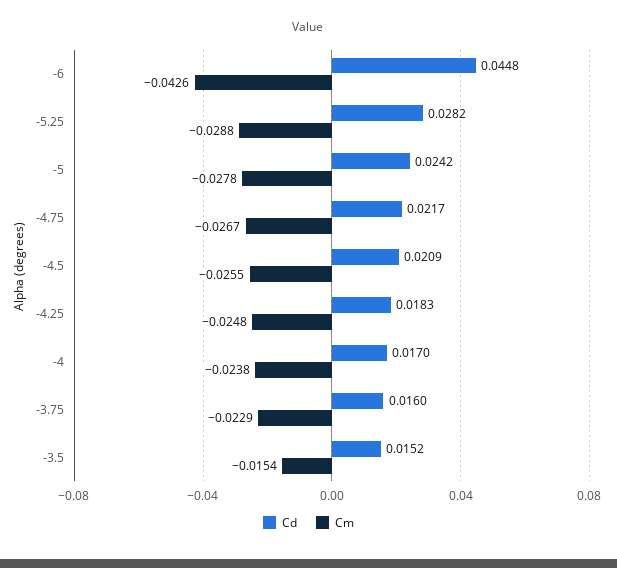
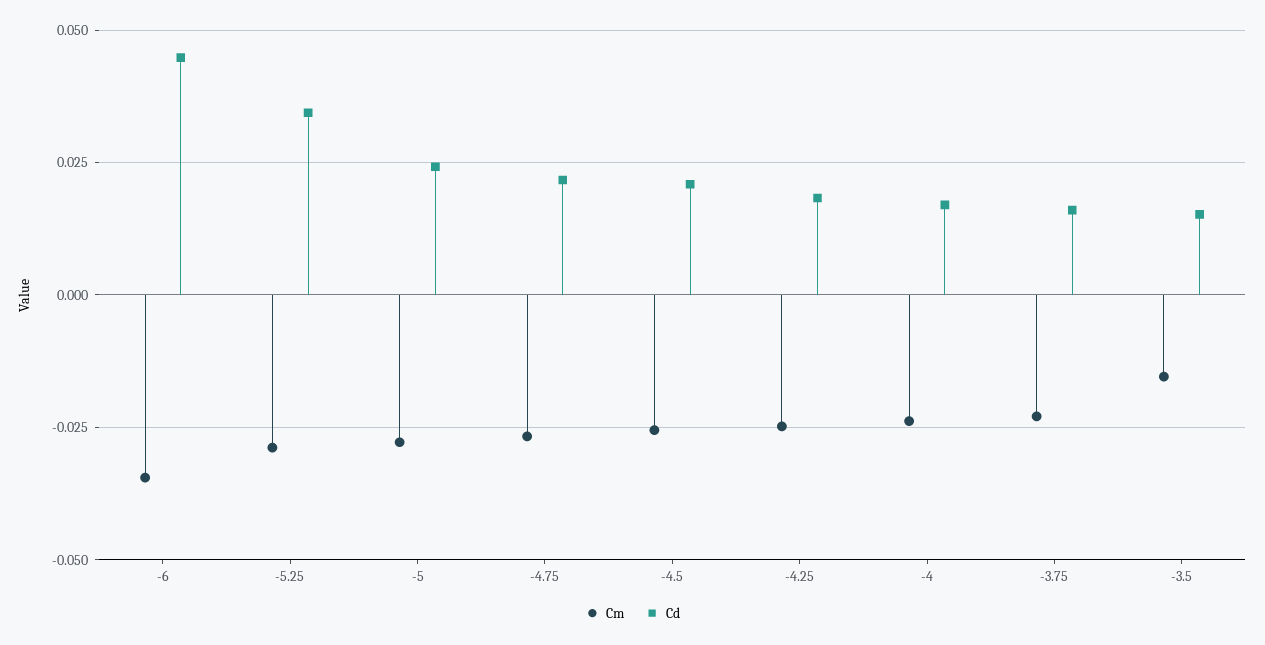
  {
    "Cd": {
      "-6": 0.0448,
-     "-5.25": 0.0282,
+     "-5.25": 0.035,
      "-5": 0.0242,
      "-4.75": 0.0217,
      "-4.5": 0.0209,
      "-4.25": 0.0183,
      "-4": 0.017,
      "-3.75": 0.016,
      "-3.5": 0.0152
    },
    "Cm": {
-     "-6": -0.0426,
+     "-6": -0.035,
      "-5.25": -0.0288,
      "-5": -0.0278,
      "-4.75": -0.0267,
      "-4.5": -0.0255,
      "-4.25": -0.0248,
      "-4": -0.0238,
      "-3.75": -0.0229,
      "-3.5": -0.0154
    }
  }

